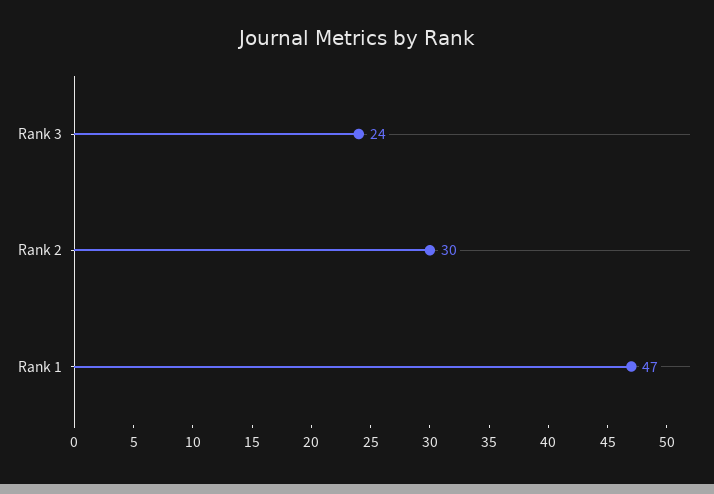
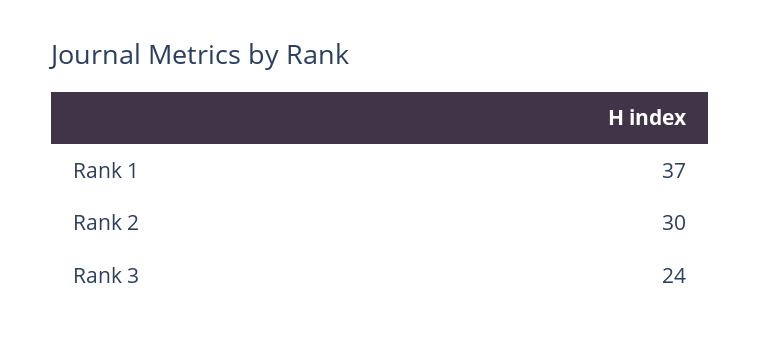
  {
    "Rank 3": 24,
    "Rank 2": 30,
-   "Rank 1": 47
+   "Rank 1": 37
  }

